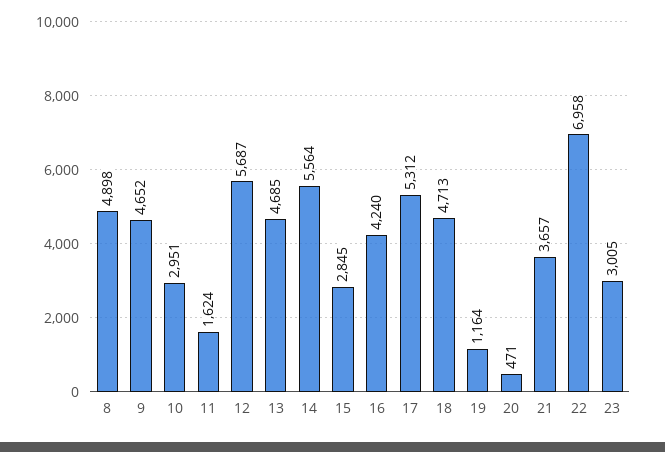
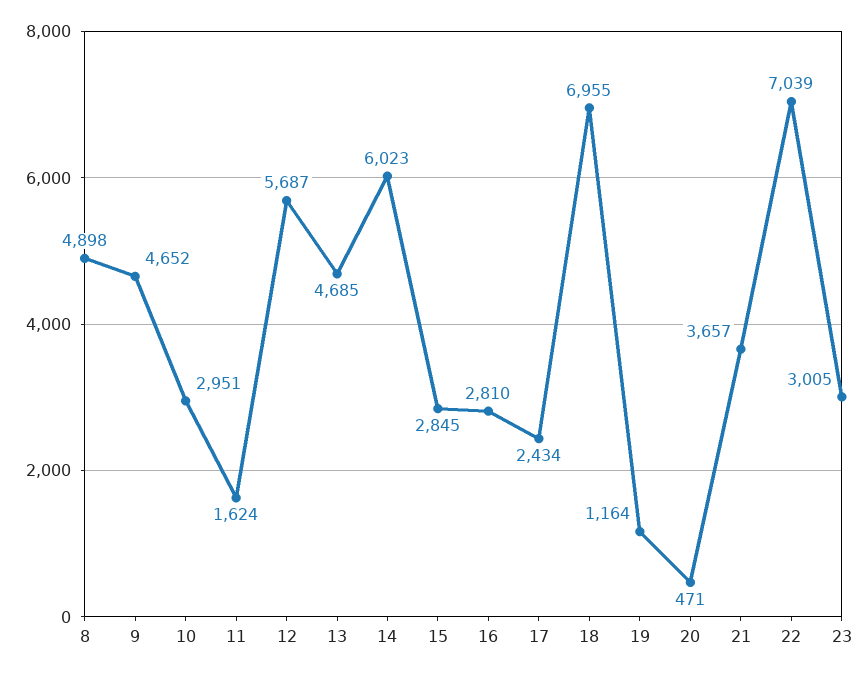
  {
    "8": 4898,
    "9": 4652,
    "10": 2951,
    "11": 1624,
    "12": 5687,
    "13": 4685,
-   "14": 5564,
+   "14": 6023,
    "15": 2845,
-   "16": 4240,
+   "16": 2810,
-   "17": 5312,
+   "17": 2434,
-   "18": 4713,
+   "18": 6955,
    "19": 1164,
    "20": 471,
    "21": 3657,
-   "22": 6958,
+   "22": 7039,
    "23": 3005
  }

